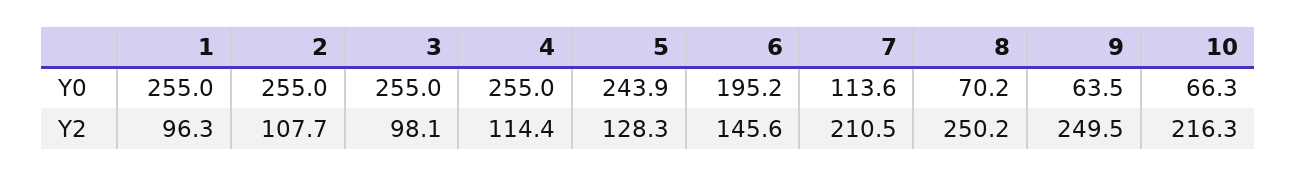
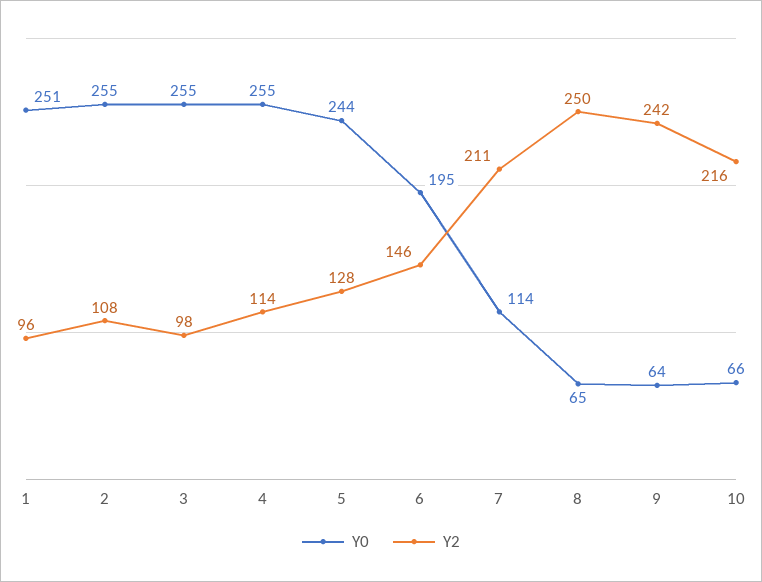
  {
    "Y0": {
-     "1": 255,
+     "1": 251,
      "2": 255,
      "3": 255,
      "4": 255,
      "5": 243.9,
      "6": 195.2,
      "7": 113.6,
-     "8": 70.2,
+     "8": 65,
      "9": 63.5,
      "10": 66.3
    },
    "Y2": {
      "1": 96.3,
      "2": 107.7,
      "3": 98.1,
      "4": 114.4,
      "5": 128.3,
      "6": 145.6,
      "7": 210.5,
      "8": 250.2,
-     "9": 249.5,
+     "9": 242,
      "10": 216.3
    }
  }

